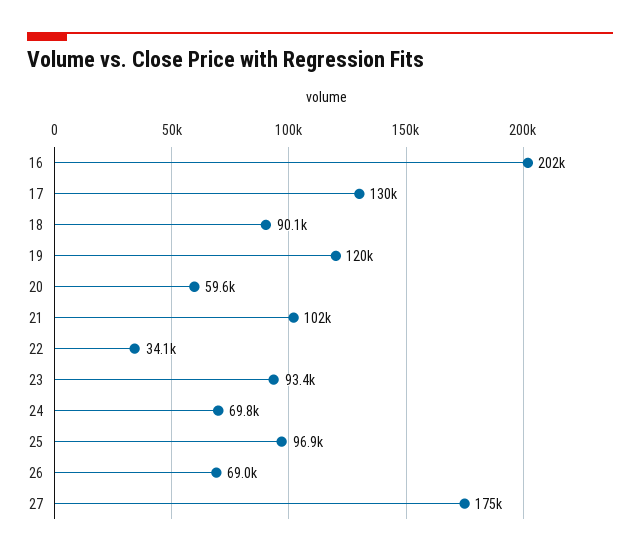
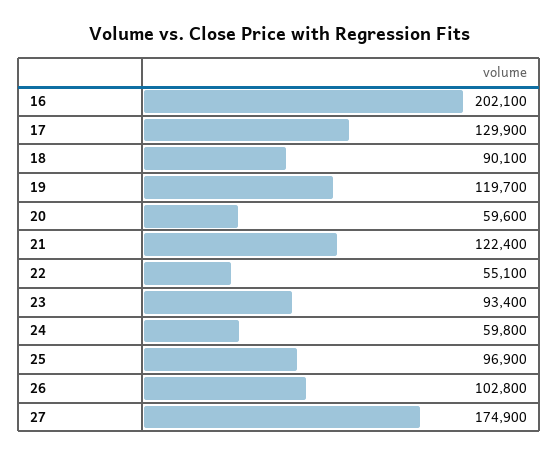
  {
    "16": 202100,
    "17": 129900,
    "18": 90100,
    "19": 119700,
    "20": 59600,
-   "21": 102000,
+   "21": 122400,
-   "22": 34100,
+   "22": 55100,
    "23": 93400,
-   "24": 69800,
+   "24": 59800,
    "25": 96900,
-   "26": 69000,
+   "26": 102800,
    "27": 174900
  }

